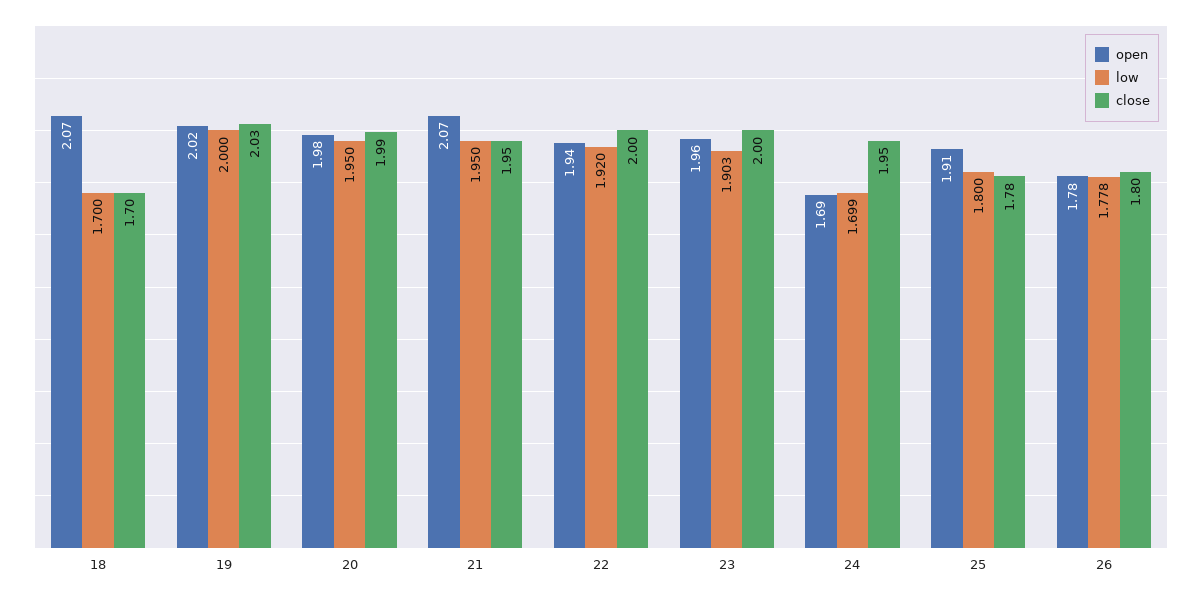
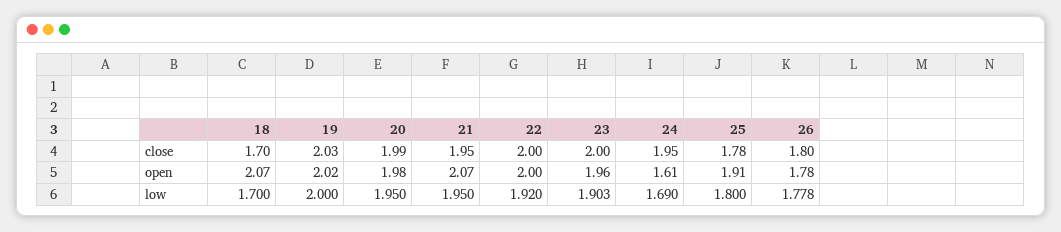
  {
    "open": {
      "18": 2.07,
      "19": 2.02,
      "20": 1.98,
      "21": 2.07,
-     "22": 1.94,
+     "22": 2,
      "23": 1.96,
-     "24": 1.69,
+     "24": 1.61,
      "25": 1.91,
      "26": 1.78
    },
    "low": {
      "18": 1.7,
      "19": 2,
      "20": 1.95,
      "21": 1.95,
      "22": 1.92,
      "23": 1.903,
-     "24": 1.699,
+     "24": 1.69,
      "25": 1.8,
      "26": 1.778
    },
    "close": {
      "18": 1.7,
      "19": 2.03,
      "20": 1.99,
      "21": 1.95,
      "22": 2,
      "23": 2,
      "24": 1.95,
      "25": 1.78,
      "26": 1.8
    }
  }

